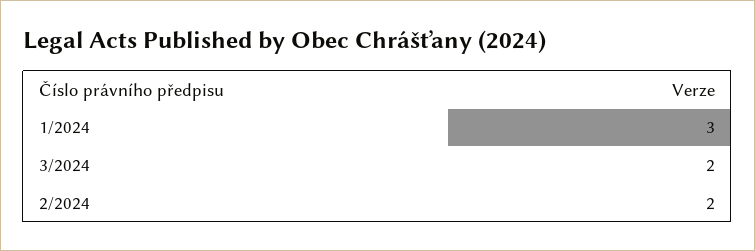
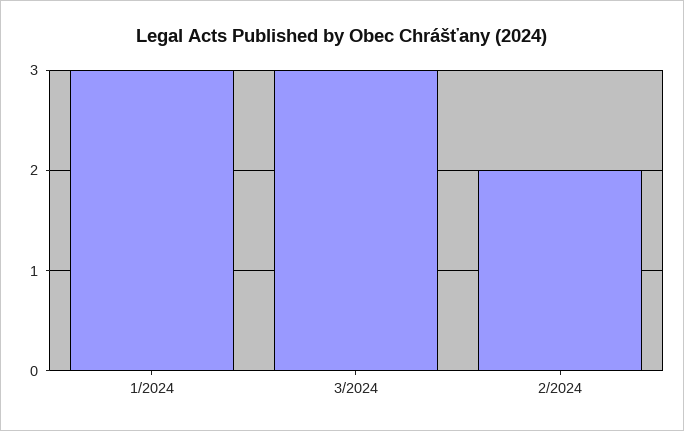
  {
    "1/2024": 3,
-   "3/2024": 2,
+   "3/2024": 3,
    "2/2024": 2
  }

